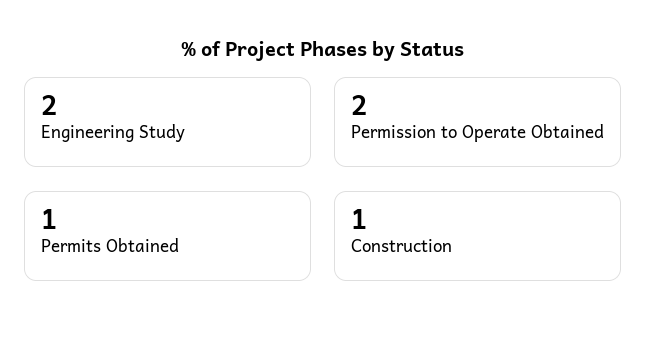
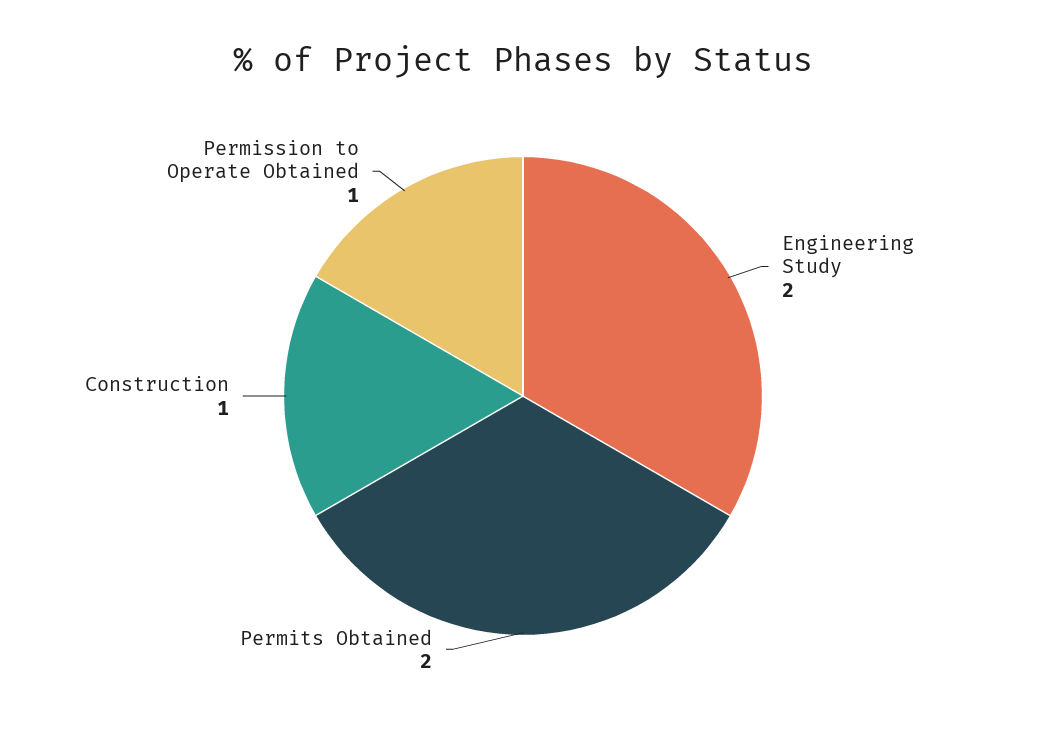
  {
    "Engineering Study": 2,
-   "Permission to Operate Obtained": 2,
+   "Permission to Operate Obtained": 1,
-   "Permits Obtained": 1,
+   "Permits Obtained": 2,
    "Construction": 1
  }

